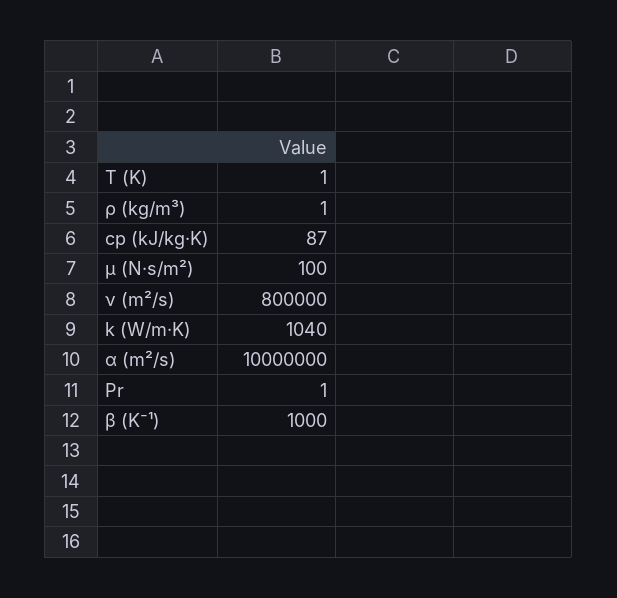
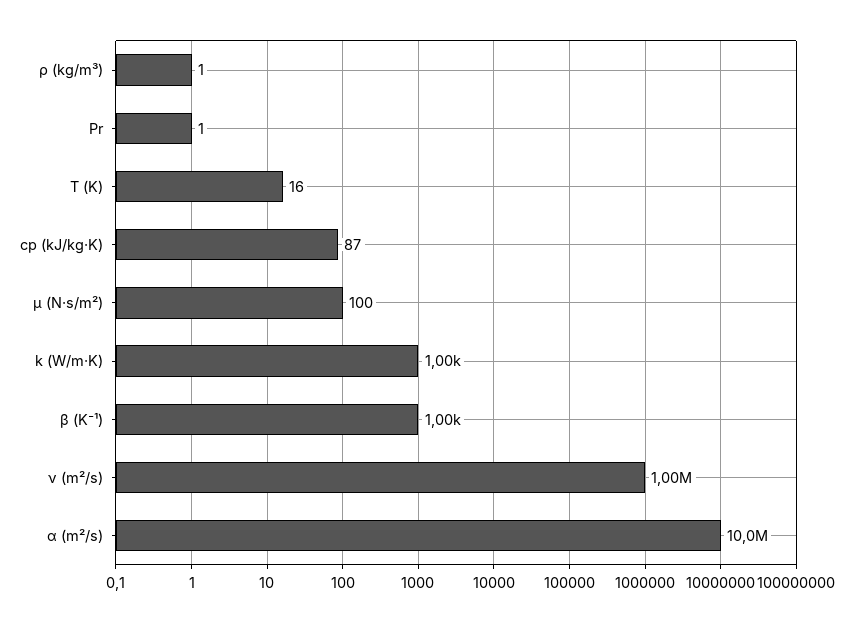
  {
-   "T (K)": 1,
+   "T (K)": 16,
    "ρ (kg/m³)": 1,
    "cp (kJ/kg·K)": 87,
    "μ (N·s/m²)": 100,
-   "ν (m²/s)": 800000,
+   "ν (m²/s)": 1000000,
-   "k (W/m·K)": 1040,
+   "k (W/m·K)": 1000,
    "α (m²/s)": 10000000,
    "Pr": 1,
    "β (K⁻¹)": 1000
  }

